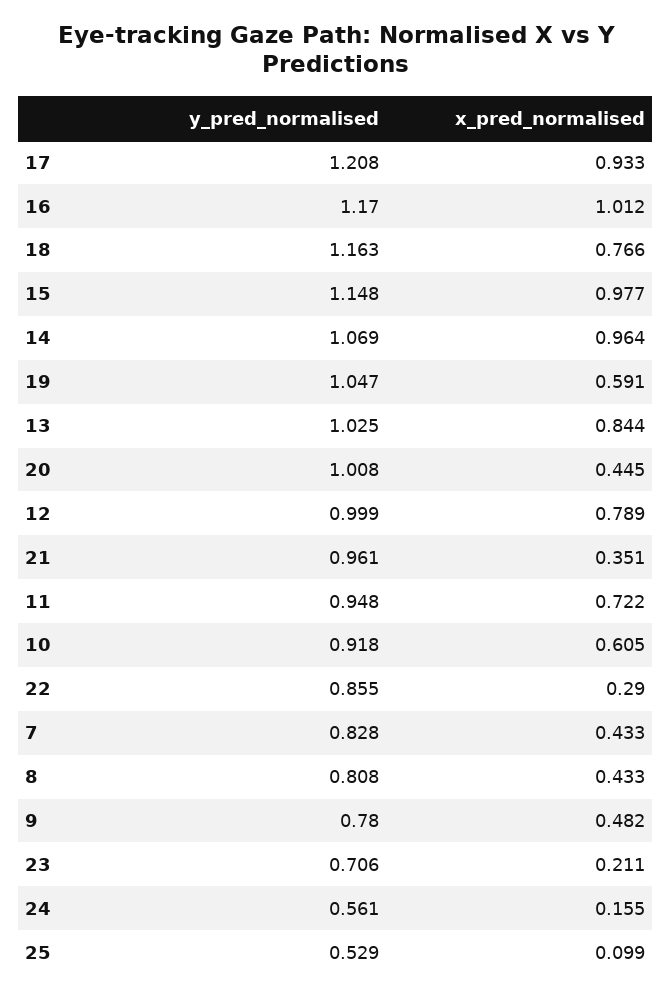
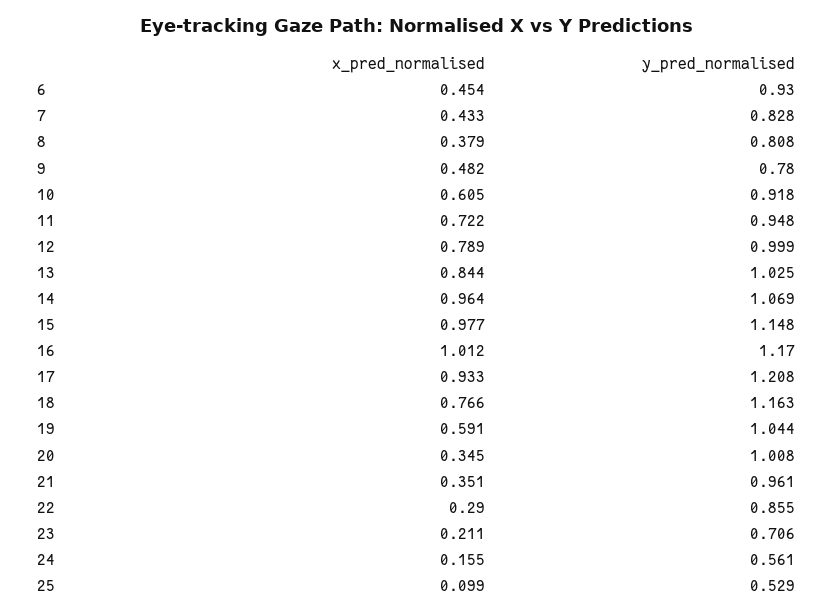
  {
    "y_pred_normalised": {
      "17": 1.208,
      "16": 1.17,
      "18": 1.163,
      "15": 1.148,
      "14": 1.069,
-     "19": 1.047,
+     "19": 1.044,
      "13": 1.025,
      "20": 1.008,
      "12": 0.999,
      "21": 0.961,
      "11": 0.948,
      "10": 0.918,
      "22": 0.855,
      "7": 0.828,
      "8": 0.808,
      "9": 0.78,
      "23": 0.706,
      "24": 0.561,
-     "25": 0.529
+     "25": 0.529,
+     "6": 0.93
    },
    "x_pred_normalised": {
      "17": 0.933,
      "16": 1.012,
      "18": 0.766,
      "15": 0.977,
      "14": 0.964,
      "19": 0.591,
      "13": 0.844,
-     "20": 0.445,
+     "20": 0.345,
      "12": 0.789,
      "21": 0.351,
      "11": 0.722,
      "10": 0.605,
      "22": 0.29,
      "7": 0.433,
-     "8": 0.433,
+     "8": 0.379,
      "9": 0.482,
      "23": 0.211,
      "24": 0.155,
-     "25": 0.099
+     "25": 0.099,
+     "6": 0.454
    }
  }

